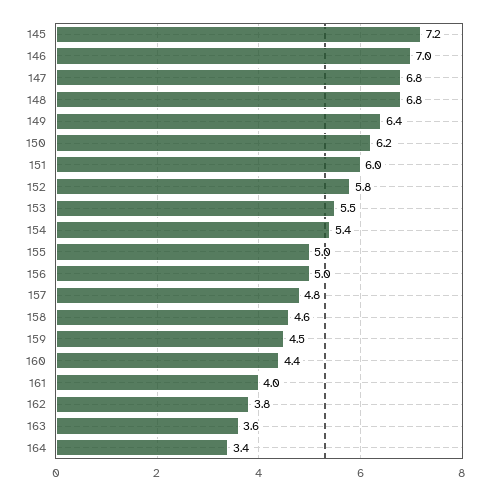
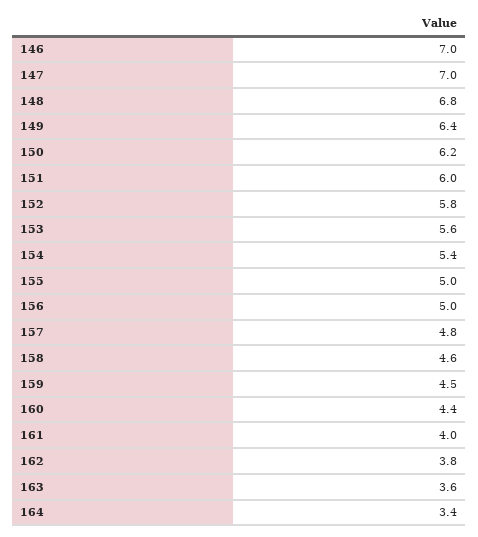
  {
-   "145": 7.2,
    "146": 7,
-   "147": 6.8,
+   "147": 7,
    "148": 6.8,
    "149": 6.4,
    "150": 6.2,
    "151": 6,
    "152": 5.8,
-   "153": 5.5,
+   "153": 5.6,
    "154": 5.4,
    "155": 5,
    "156": 5,
    "157": 4.8,
    "158": 4.6,
    "159": 4.5,
    "160": 4.4,
    "161": 4,
    "162": 3.8,
    "163": 3.6,
    "164": 3.4
  }

